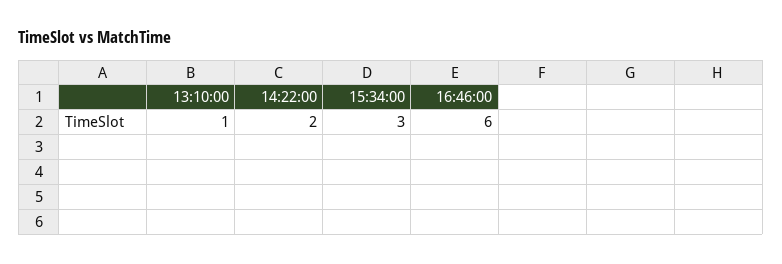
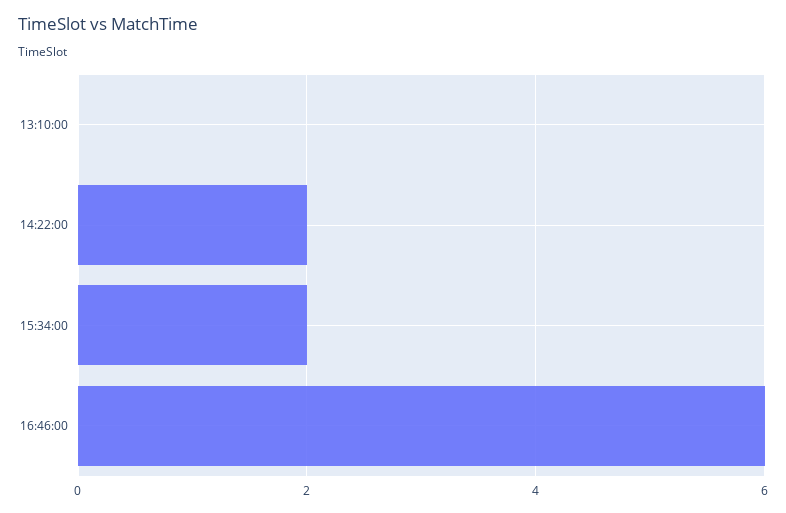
  {
-   "13:10:00": 1,
+   "13:10:00": 0,
    "14:22:00": 2,
-   "15:34:00": 3,
+   "15:34:00": 2,
    "16:46:00": 6
  }

